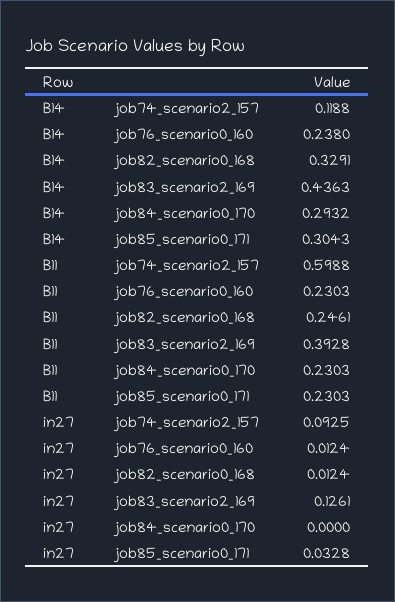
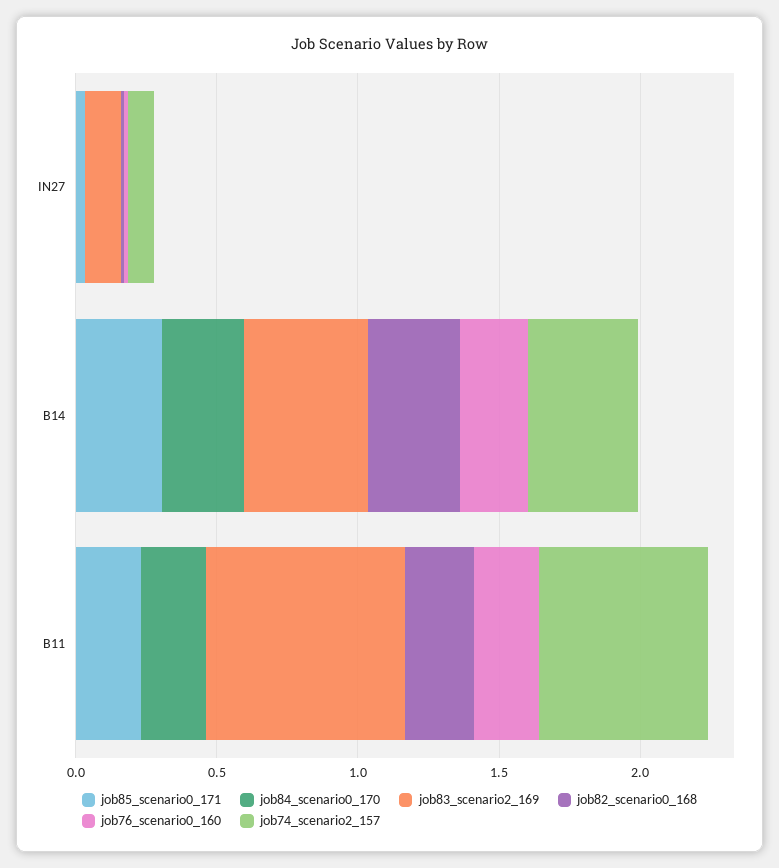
  {
    "job74_scenario2_157": {
-     "B14": 0.1188,
+     "B14": 0.4,
      "B11": 0.5988,
      "in27": 0.0925
    },
    "job76_scenario0_160": {
      "B14": 0.238,
      "B11": 0.2303,
      "in27": 0.0124
    },
    "job82_scenario0_168": {
      "B14": 0.3291,
      "B11": 0.2461,
      "in27": 0.0124
    },
    "job83_scenario2_169": {
      "B14": 0.4363,
-     "B11": 0.3928,
+     "B11": 0.7,
      "in27": 0.1261
    },
    "job84_scenario0_170": {
      "B14": 0.2932,
      "B11": 0.2303,
      "in27": 0
    },
    "job85_scenario0_171": {
      "B14": 0.3043,
      "B11": 0.2303,
      "in27": 0.0328
    }
  }

